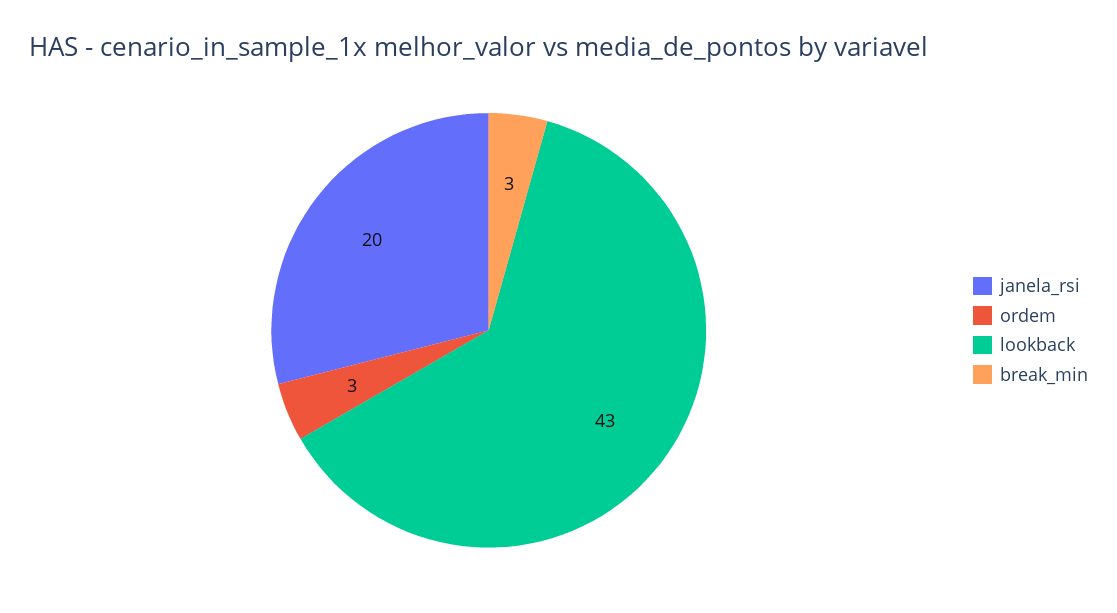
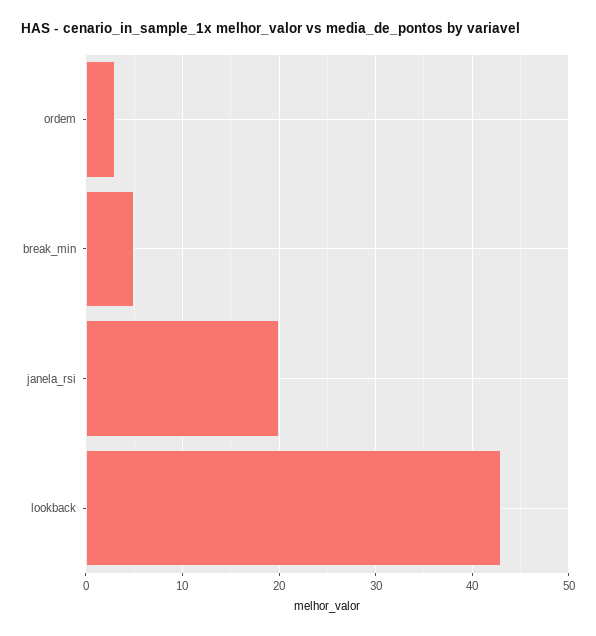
  {
    "janela_rsi": 20,
    "ordem": 3,
    "lookback": 43,
-   "break_min": 3
+   "break_min": 5
  }

